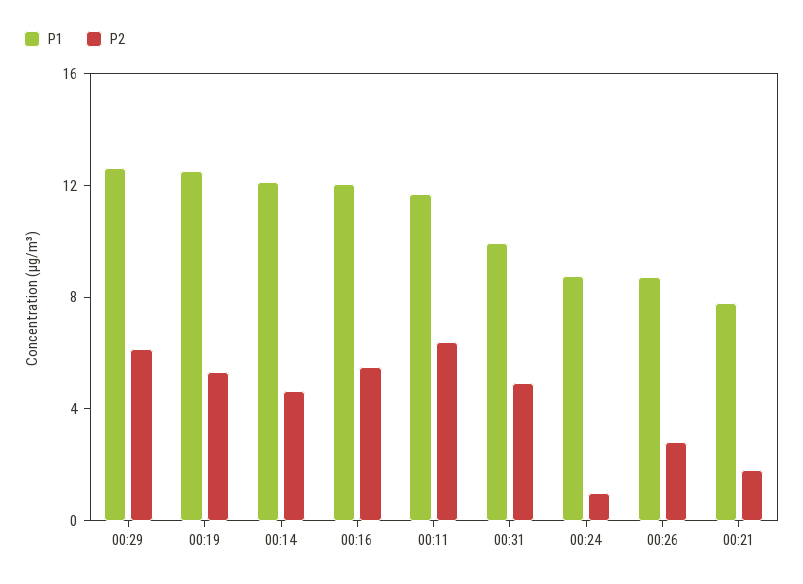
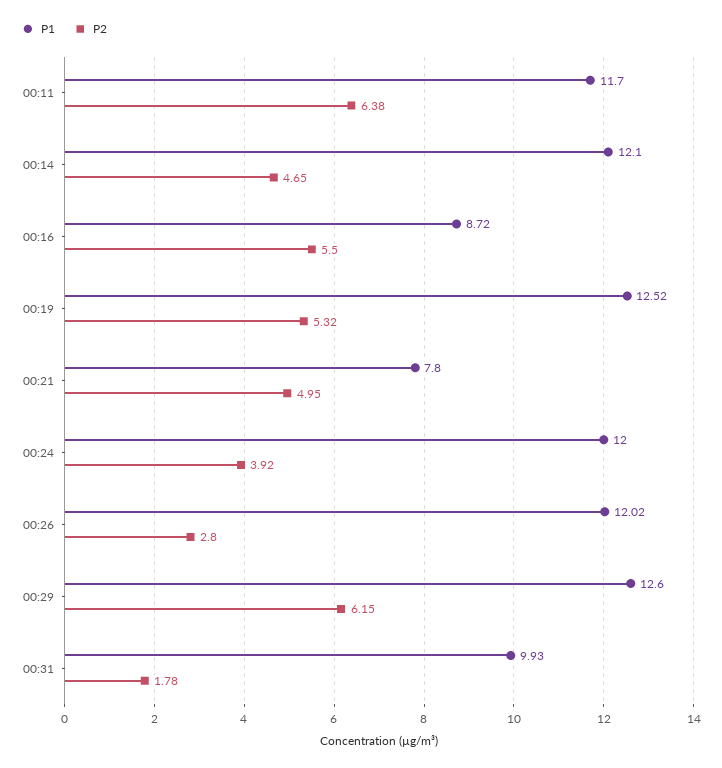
  {
    "P1": {
      "00:29": 12.6,
      "00:19": 12.52,
      "00:14": 12.1,
-     "00:16": 12,
+     "00:16": 8.72,
      "00:11": 11.7,
      "00:31": 9.93,
-     "00:24": 9,
+     "00:24": 12,
-     "00:26": 9,
+     "00:26": 12.02,
      "00:21": 7.8
    },
    "P2": {
      "00:29": 6.15,
      "00:19": 5.32,
      "00:14": 4.65,
      "00:16": 5.5,
      "00:11": 6.38,
-     "00:31": 5,
+     "00:31": 1.78,
-     "00:24": 1,
+     "00:24": 3.92,
      "00:26": 2.8,
-     "00:21": 2
+     "00:21": 4.95
    }
  }

